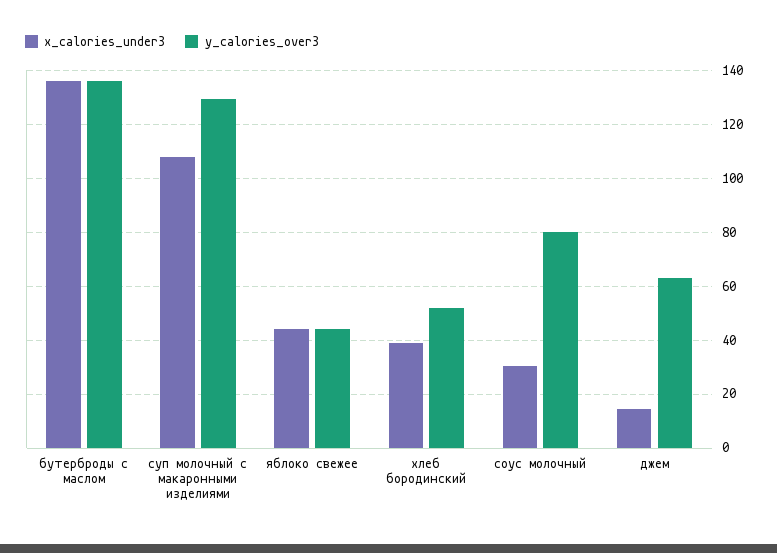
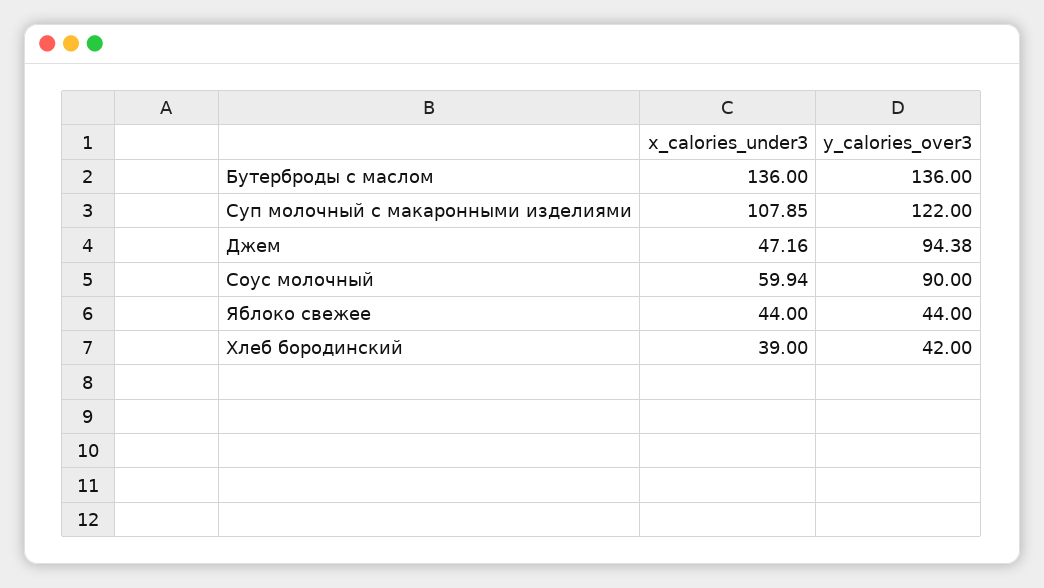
  {
    "x_calories_under3": {
      "бутерброды с маслом": 136,
      "суп молочный с макаронными изделиями": 107.85,
      "яблоко свежее": 44,
      "хлеб бородинский": 39,
-     "соус молочный": 30,
+     "соус молочный": 59.94,
-     "джем": 15
+     "джем": 47.16
    },
    "y_calories_over3": {
      "бутерброды с маслом": 136,
-     "суп молочный с макаронными изделиями": 130,
+     "суп молочный с макаронными изделиями": 122,
      "яблоко свежее": 44,
-     "хлеб бородинский": 52.5,
+     "хлеб бородинский": 42,
-     "соус молочный": 80,
+     "соус молочный": 90,
-     "джем": 62.5
+     "джем": 94.38
    }
  }

